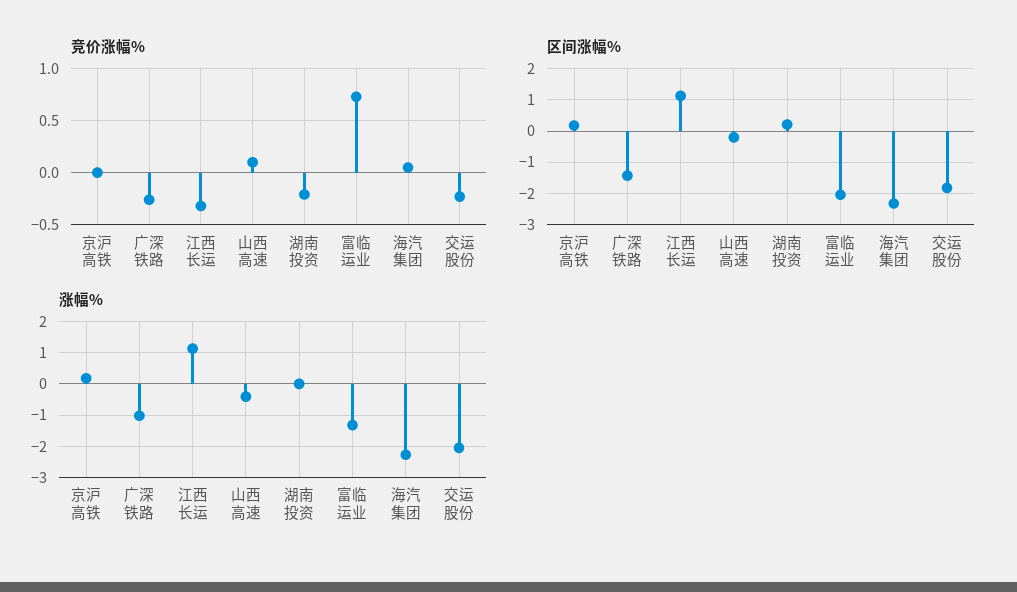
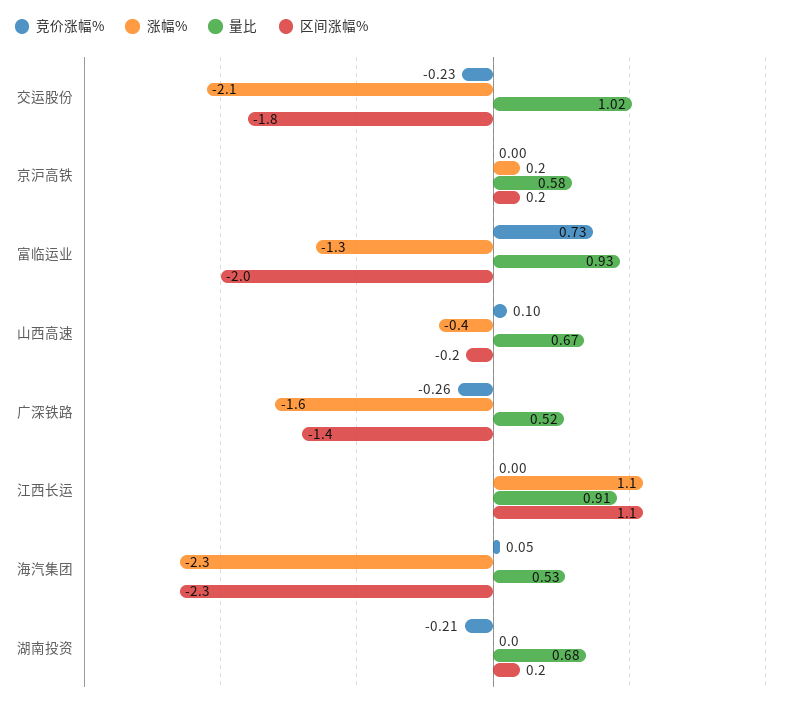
  {
    "竞价涨幅%": {
      "京沪高铁": 0,
      "广深铁路": -0.26,
-     "江西长运": -0.3,
+     "江西长运": 0,
      "山西高速": 0.1,
      "湖南投资": -0.21,
      "富临运业": 0.73,
      "海汽集团": 0.05,
      "交运股份": -0.23
    },
    "区间涨幅%": {
      "京沪高铁": 0.2,
      "广深铁路": -1.4,
      "江西长运": 1.1,
      "山西高速": -0.2,
      "湖南投资": 0.2,
      "富临运业": -2,
      "海汽集团": -2.3,
      "交运股份": -1.8
    },
    "涨幅%": {
      "京沪高铁": 0.2,
-     "广深铁路": -1,
+     "广深铁路": -1.6,
      "江西长运": 1.1,
      "山西高速": -0.4,
      "湖南投资": 0,
      "富临运业": -1.3,
      "海汽集团": -2.3,
      "交运股份": -2.1
-   }
+   },
+   "量比": {
+     "交运股份": 1.02,
+     "京沪高铁": 0.58,
+     "富临运业": 0.93,
+     "山西高速": 0.67,
+     "广深铁路": 0.52,
+     "江西长运": 0.91,
+     "海汽集团": 0.53,
+     "湖南投资": 0.68
+   }
  }

